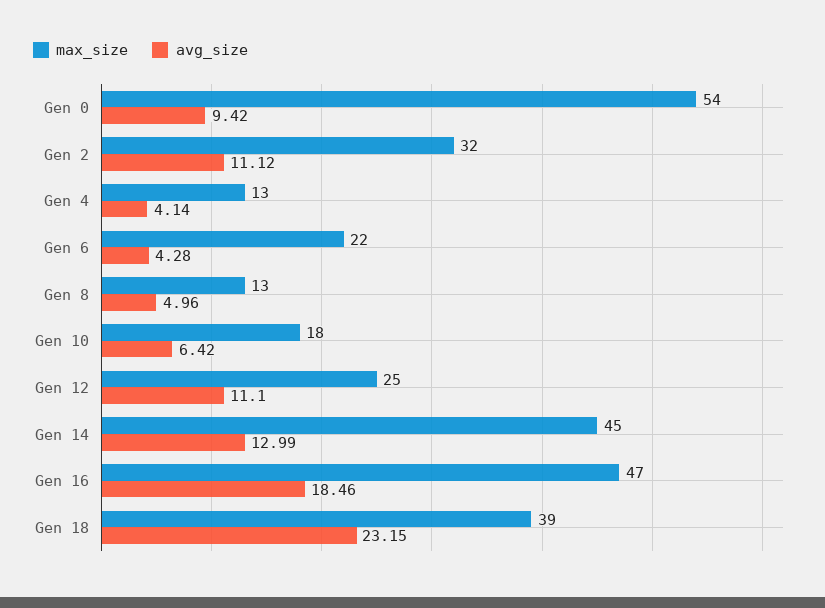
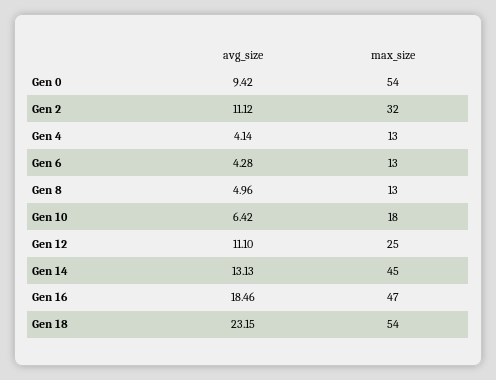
  {
    "max_size": {
      "Gen 0": 54,
      "Gen 2": 32,
      "Gen 4": 13,
-     "Gen 6": 22,
+     "Gen 6": 13,
      "Gen 8": 13,
      "Gen 10": 18,
      "Gen 12": 25,
      "Gen 14": 45,
      "Gen 16": 47,
-     "Gen 18": 39
+     "Gen 18": 54
    },
    "avg_size": {
      "Gen 0": 9.42,
      "Gen 2": 11.12,
      "Gen 4": 4.14,
      "Gen 6": 4.28,
      "Gen 8": 4.96,
      "Gen 10": 6.42,
      "Gen 12": 11.1,
-     "Gen 14": 12.99,
+     "Gen 14": 13.13,
      "Gen 16": 18.46,
      "Gen 18": 23.15
    }
  }

